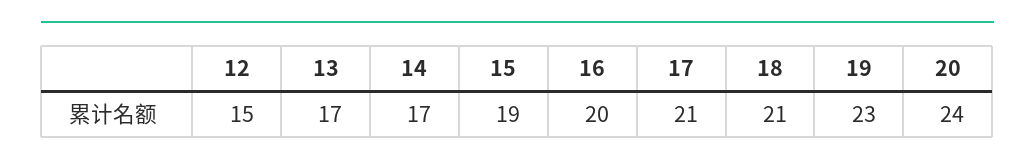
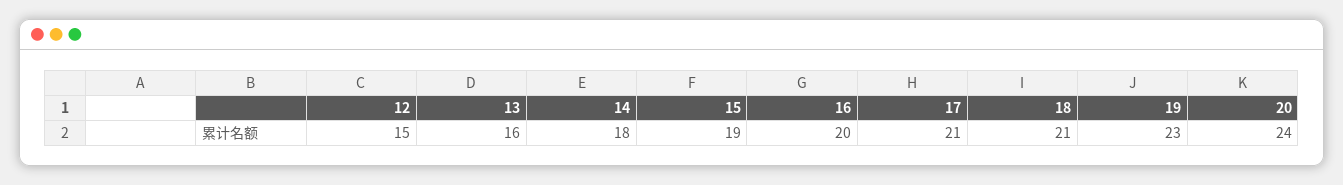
  {
    "12": 15,
-   "13": 17,
+   "13": 16,
-   "14": 17,
+   "14": 18,
    "15": 19,
    "16": 20,
    "17": 21,
    "18": 21,
    "19": 23,
    "20": 24
  }

